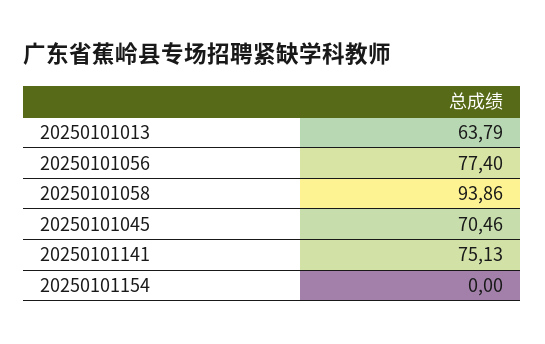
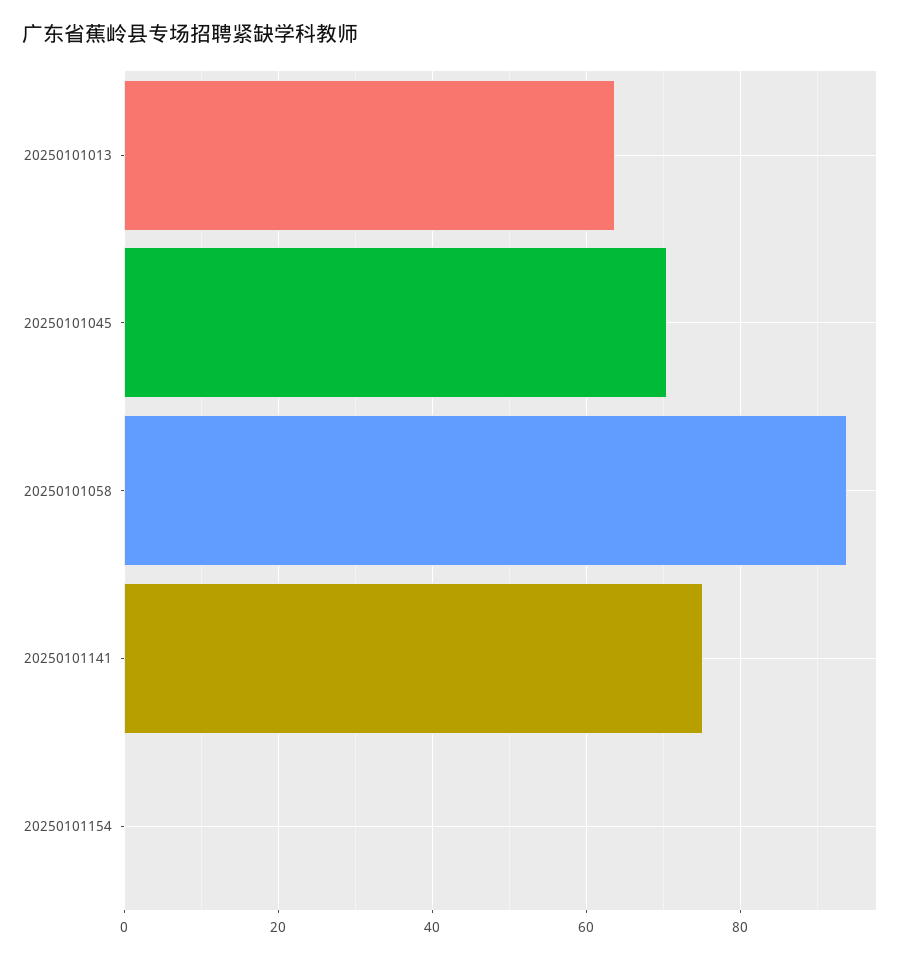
  {
    "20250101013": 63.79,
-   "20250101056": 77.4,
    "20250101058": 93.86,
    "20250101045": 70.46,
    "20250101141": 75.13,
    "20250101154": 0
  }

